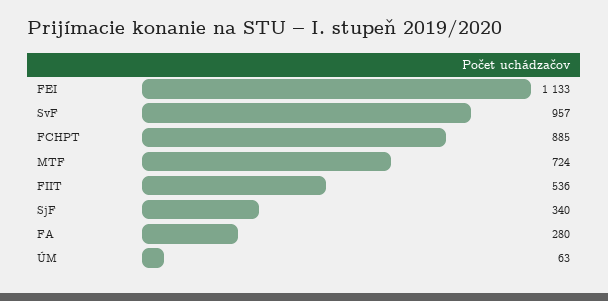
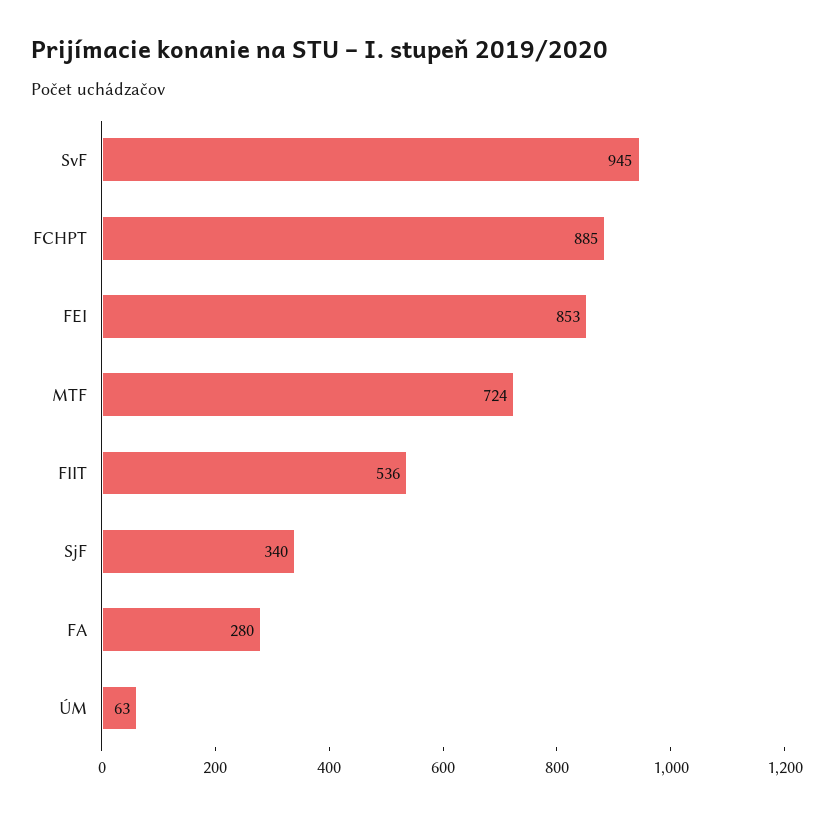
  {
-   "FEI": 1133,
+   "FEI": 853,
-   "SvF": 957,
+   "SvF": 945,
    "FCHPT": 885,
    "MTF": 724,
    "FIIT": 536,
    "SjF": 340,
    "FA": 280,
    "ÚM": 63
  }

